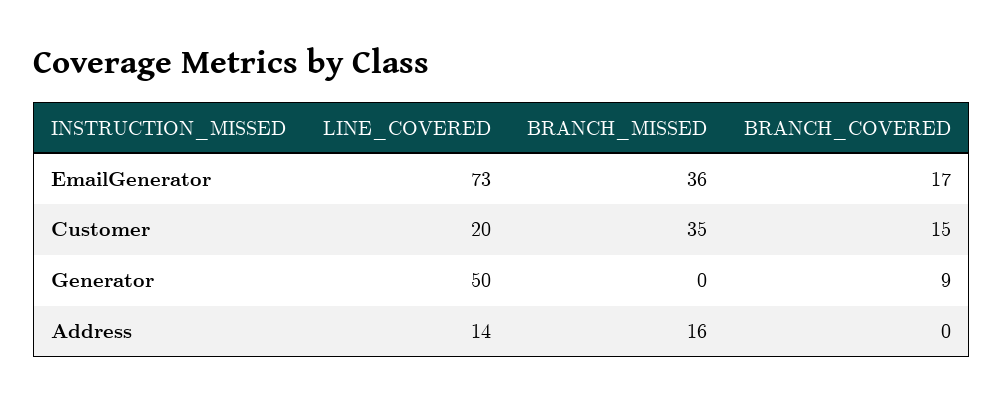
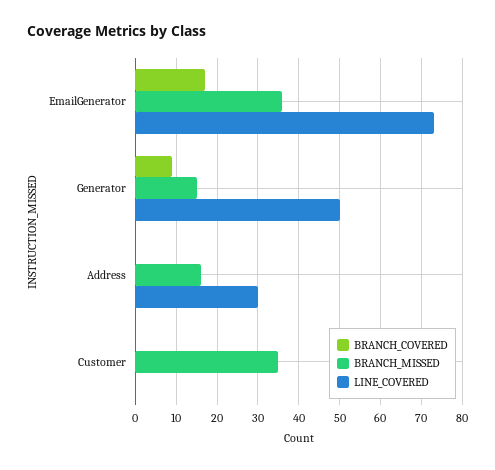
  {
    "LINE_COVERED": {
      "EmailGenerator": 73,
-     "Customer": 20,
+     "Customer": 0,
      "Generator": 50,
-     "Address": 14
+     "Address": 30
    },
    "BRANCH_MISSED": {
      "EmailGenerator": 36,
      "Customer": 35,
-     "Generator": 0,
+     "Generator": 15,
      "Address": 16
    },
    "BRANCH_COVERED": {
      "EmailGenerator": 17,
-     "Customer": 15,
+     "Customer": 0,
      "Generator": 9,
      "Address": 0
    }
  }

